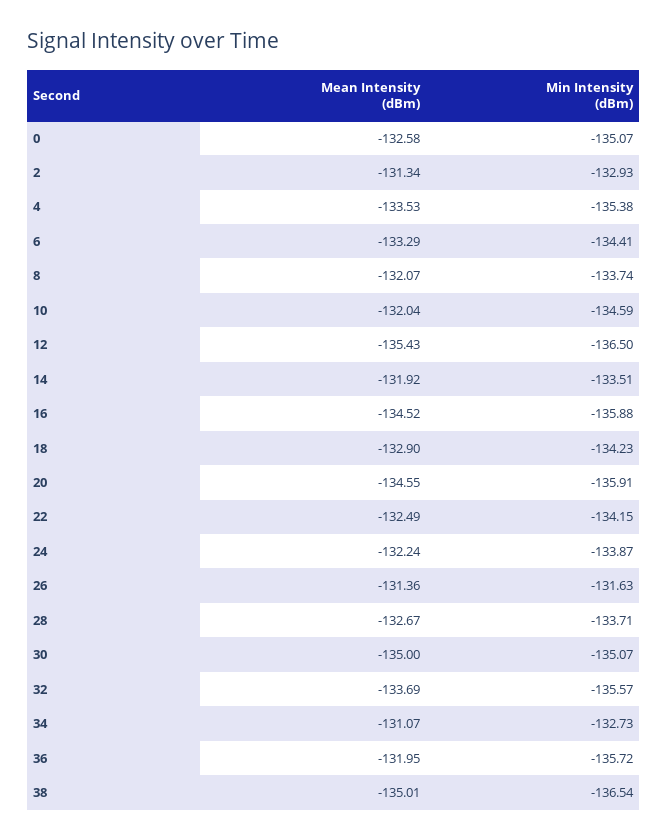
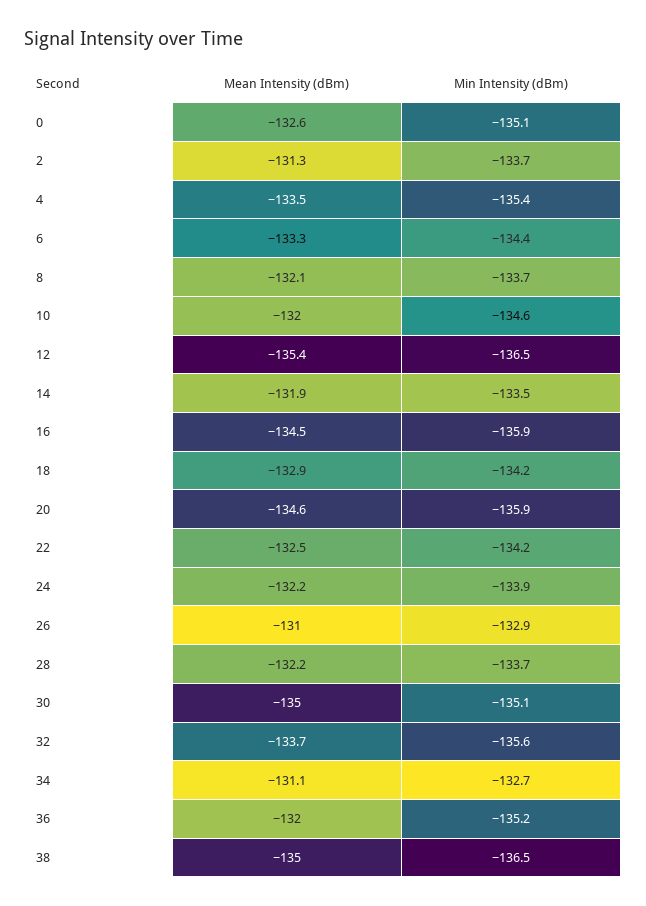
  {
    "Mean Intensity (dBm)": {
      "0": -132.58,
      "2": -131.34,
      "4": -133.53,
      "6": -133.29,
      "8": -132.07,
      "10": -132.04,
      "12": -135.43,
      "14": -131.92,
      "16": -134.52,
      "18": -132.9,
      "20": -134.55,
      "22": -132.49,
      "24": -132.24,
-     "26": -131.36,
+     "26": -131,
-     "28": -132.67,
+     "28": -132.2,
      "30": -135,
      "32": -133.69,
      "34": -131.07,
      "36": -131.95,
      "38": -135.01
    },
    "Min Intensity (dBm)": {
      "0": -135.07,
-     "2": -132.93,
+     "2": -133.7,
      "4": -135.38,
      "6": -134.41,
      "8": -133.74,
      "10": -134.59,
      "12": -136.5,
      "14": -133.51,
      "16": -135.88,
      "18": -134.23,
      "20": -135.91,
      "22": -134.15,
      "24": -133.87,
-     "26": -131.63,
+     "26": -132.9,
      "28": -133.71,
      "30": -135.07,
      "32": -135.57,
      "34": -132.73,
-     "36": -135.72,
+     "36": -135.2,
      "38": -136.54
    }
  }

